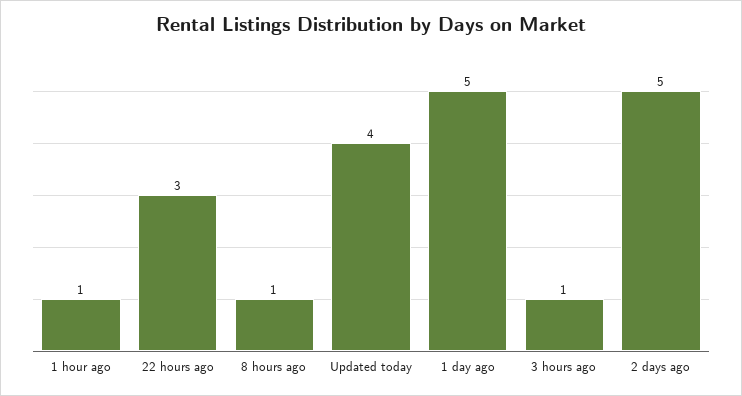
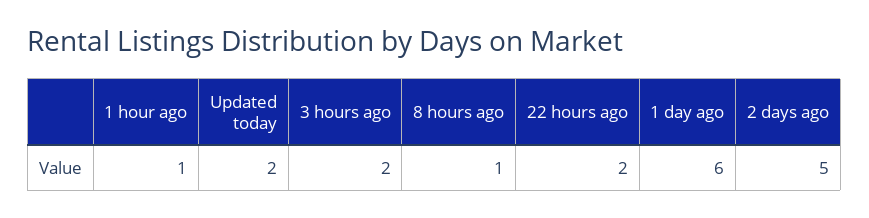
  {
    "1 hour ago": 1,
-   "22 hours ago": 3,
+   "22 hours ago": 2,
    "8 hours ago": 1,
-   "Updated today": 4,
+   "Updated today": 2,
-   "1 day ago": 5,
+   "1 day ago": 6,
-   "3 hours ago": 1,
+   "3 hours ago": 2,
    "2 days ago": 5
  }

